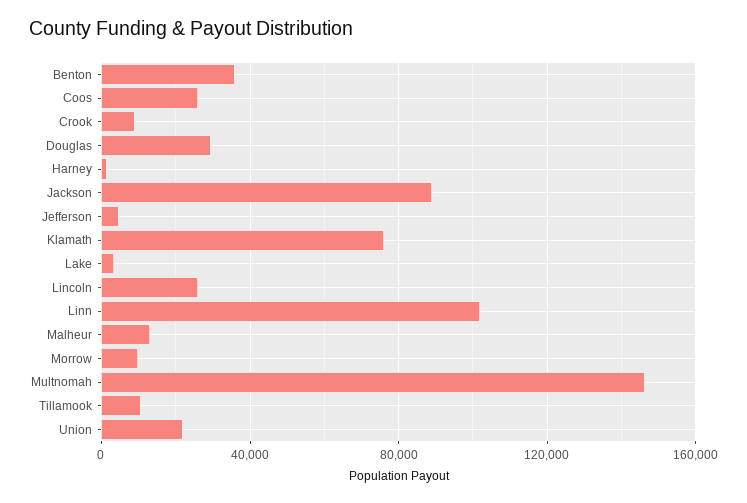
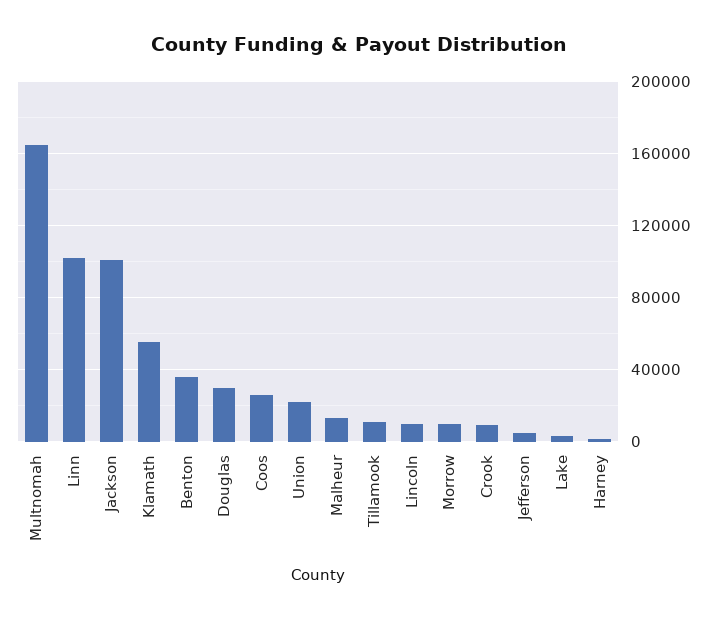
  {
    "Benton": 35000,
    "Coos": 25000,
    "Crook": 10000,
    "Douglas": 30000,
    "Harney": 0,
-   "Jackson": 90000,
+   "Jackson": 100000,
    "Jefferson": 5000,
-   "Klamath": 75000,
+   "Klamath": 55000,
    "Lake": 5000,
-   "Lincoln": 25000,
+   "Lincoln": 10000,
    "Linn": 100000,
    "Malheur": 15000,
    "Morrow": 10000,
-   "Multnomah": 145000,
+   "Multnomah": 165000,
    "Tillamook": 10000,
    "Union": 20000
  }

